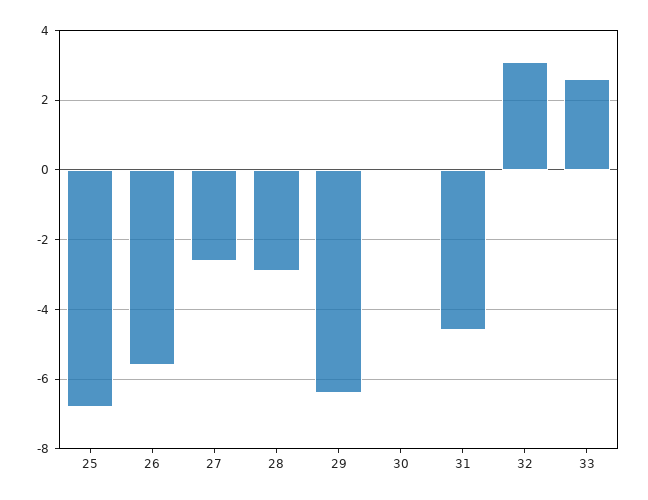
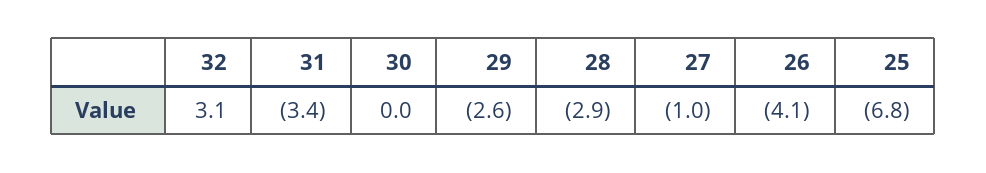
  {
    "25": -6.8,
-   "26": -5.5,
+   "26": -4.1,
-   "27": -2.5,
+   "27": -1,
    "28": -2.9,
-   "29": -6.5,
+   "29": -2.6,
    "30": 0,
-   "31": -4.5,
+   "31": -3.4,
-   "32": 3.1,
+   "32": 3.1
-   "33": 2.5
  }

